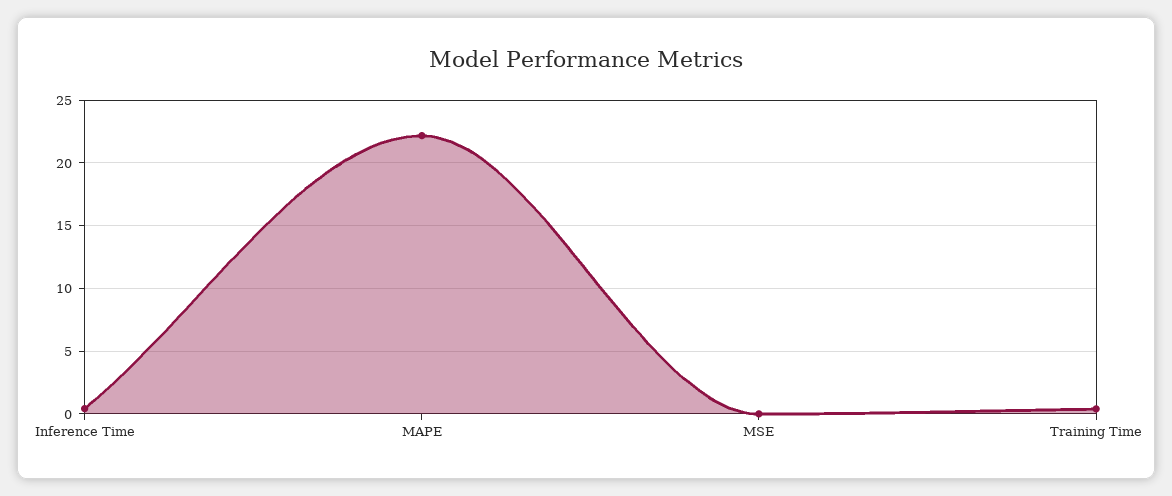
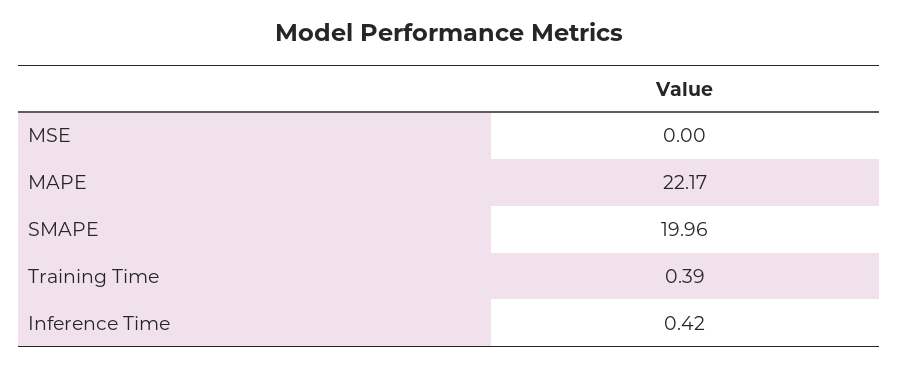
  {
    "Inference Time": 0.42,
    "MAPE": 22.17,
    "MSE": 0,
-   "Training Time": 0.39
+   "Training Time": 0.39,
+   "SMAPE": 19.96
  }

